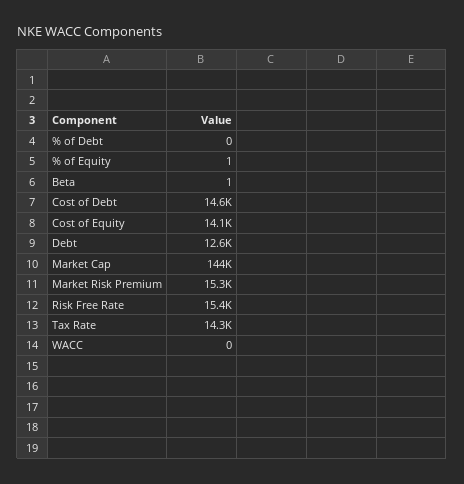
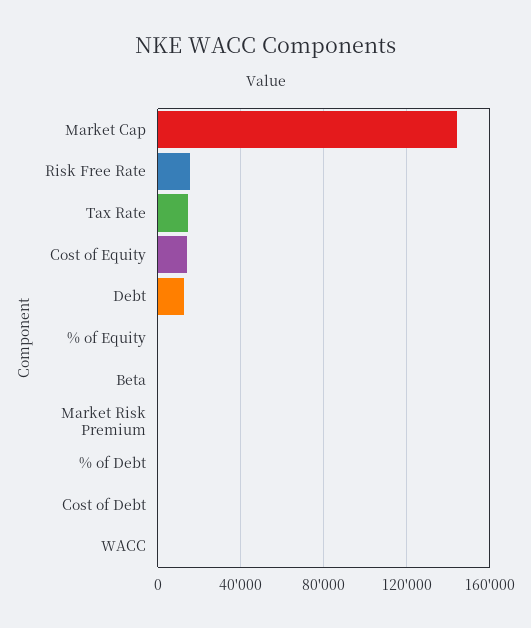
  {
    "% of Debt": 0,
    "% of Equity": 1,
    "Beta": 1,
-   "Cost of Debt": 14600,
+   "Cost of Debt": 0,
    "Cost of Equity": 14100,
    "Debt": 12600,
    "Market Cap": 144000,
-   "Market Risk Premium": 15300,
+   "Market Risk Premium": 0,
    "Risk Free Rate": 15400,
    "Tax Rate": 14300,
    "WACC": 0
  }

